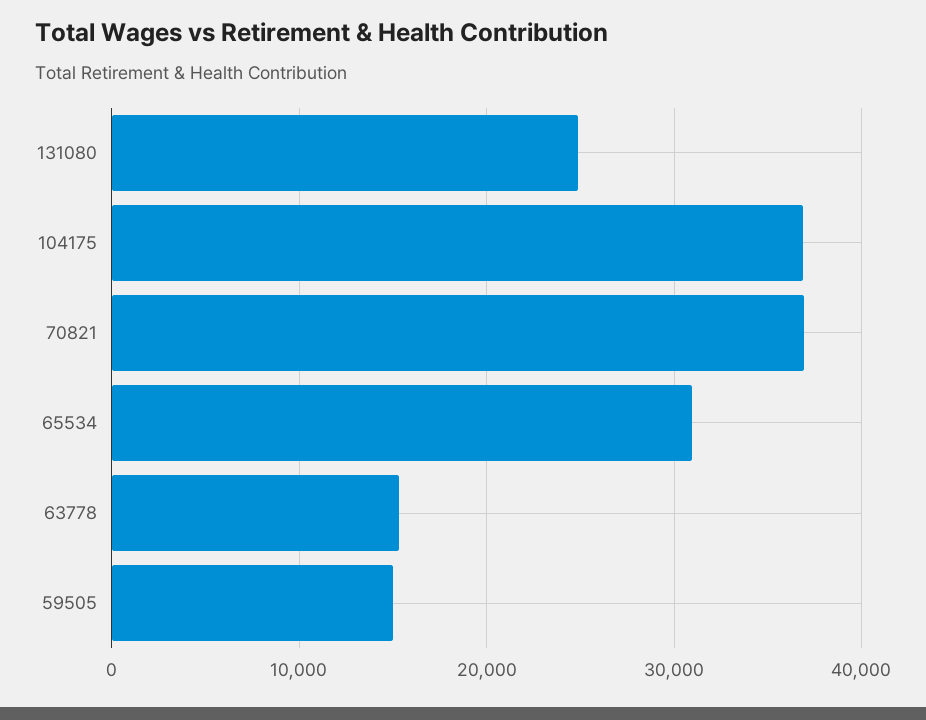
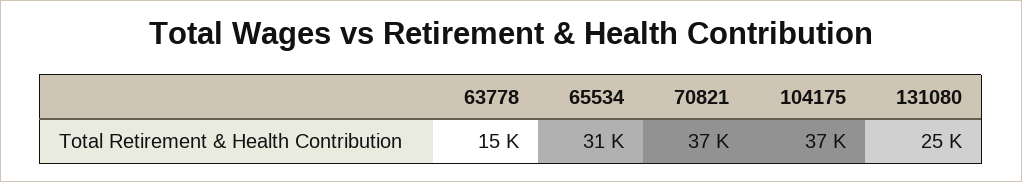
  {
    "131080": 25000,
    "104175": 37000,
    "70821": 37000,
    "65534": 31000,
-   "63778": 15000,
+   "63778": 15000
-   "59505": 15000
  }

